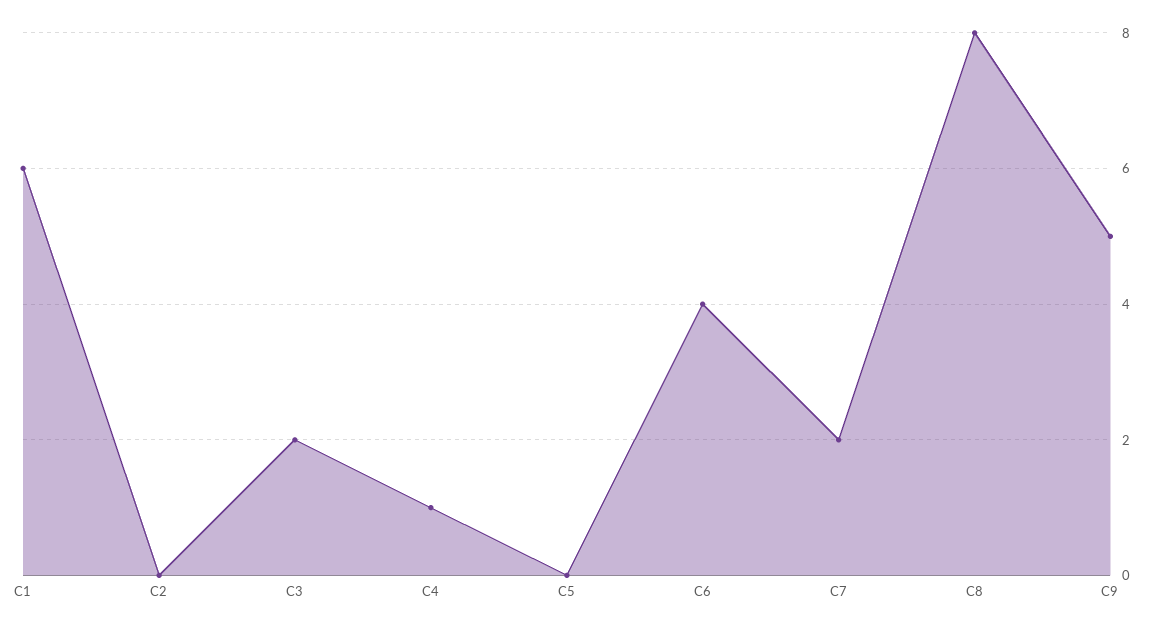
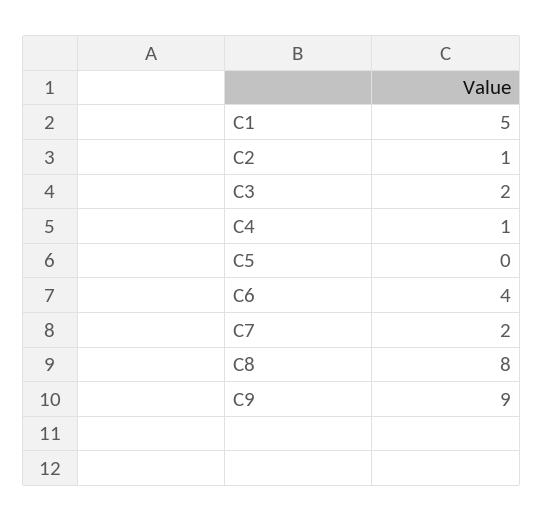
  {
-   "C1": 6,
+   "C1": 5,
-   "C2": 0,
+   "C2": 1,
    "C3": 2,
    "C4": 1,
    "C5": 0,
    "C6": 4,
    "C7": 2,
    "C8": 8,
-   "C9": 5
+   "C9": 9
  }

